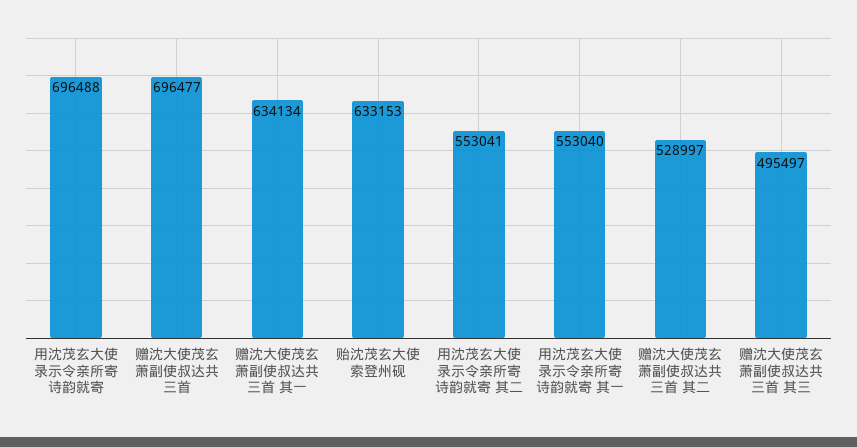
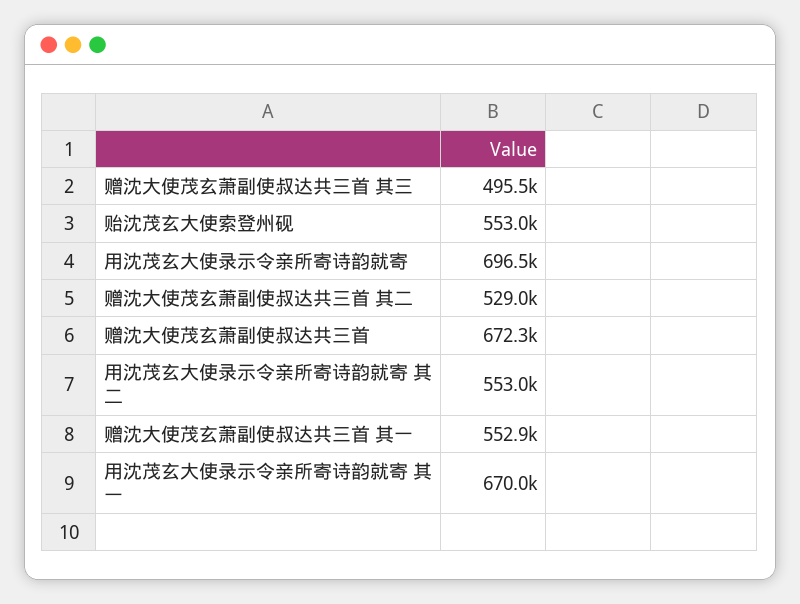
  {
    "用沈茂玄大使录示令亲所寄诗韵就寄": 696488,
-   "赠沈大使茂玄萧副使叔达共三首": 696477,
+   "赠沈大使茂玄萧副使叔达共三首": 672300,
-   "赠沈大使茂玄萧副使叔达共三首 其一": 634134,
+   "赠沈大使茂玄萧副使叔达共三首 其一": 552900,
-   "贻沈茂玄大使索登州砚": 633153,
+   "贻沈茂玄大使索登州砚": 553000,
    "用沈茂玄大使录示令亲所寄诗韵就寄 其二": 553041,
-   "用沈茂玄大使录示令亲所寄诗韵就寄 其一": 553040,
+   "用沈茂玄大使录示令亲所寄诗韵就寄 其一": 670000,
    "赠沈大使茂玄萧副使叔达共三首 其二": 528997,
    "赠沈大使茂玄萧副使叔达共三首 其三": 495497
  }

